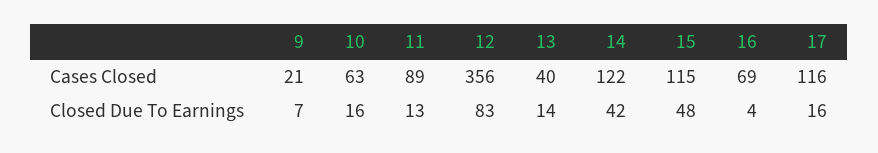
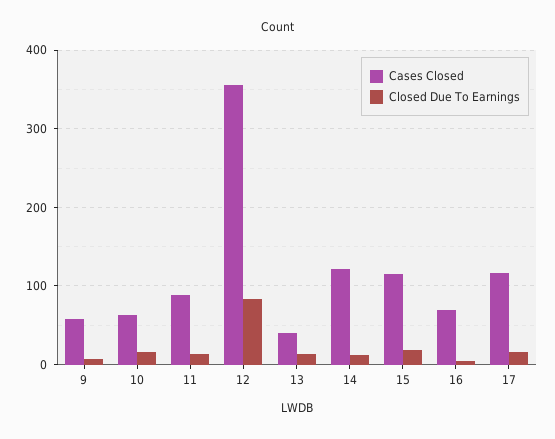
  {
    "Cases Closed": {
-     "9": 21,
+     "9": 60,
      "10": 63,
      "11": 89,
      "12": 356,
      "13": 40,
      "14": 122,
      "15": 115,
      "16": 69,
      "17": 116
    },
    "Closed Due To Earnings": {
      "9": 7,
      "10": 16,
      "11": 13,
      "12": 83,
      "13": 14,
-     "14": 42,
+     "14": 10,
-     "15": 48,
+     "15": 20,
      "16": 4,
      "17": 16
    }
  }

